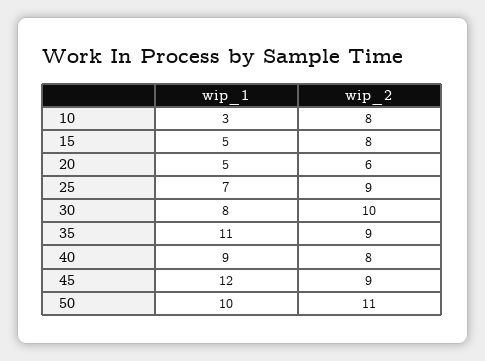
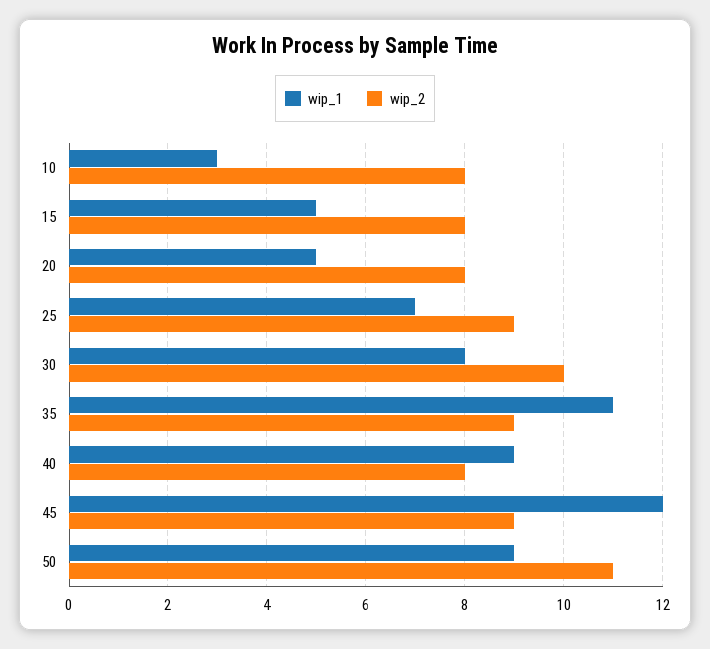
  {
    "wip_1": {
      "10": 3,
      "15": 5,
      "20": 5,
      "25": 7,
      "30": 8,
      "35": 11,
      "40": 9,
      "45": 12,
-     "50": 10
+     "50": 9
    },
    "wip_2": {
      "10": 8,
      "15": 8,
-     "20": 6,
+     "20": 8,
      "25": 9,
      "30": 10,
      "35": 9,
      "40": 8,
      "45": 9,
      "50": 11
    }
  }

